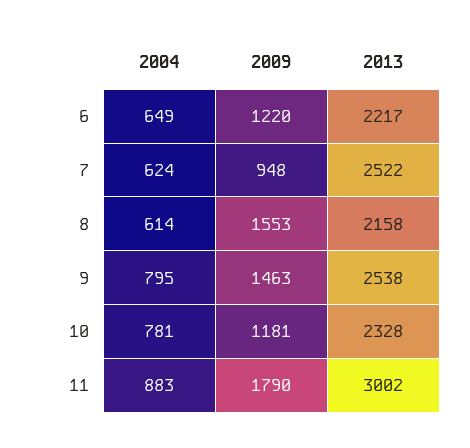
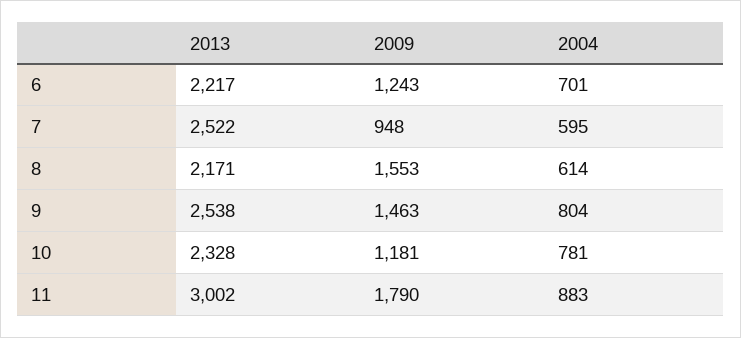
  {
    "2004": {
-     "6": 649,
+     "6": 701,
-     "7": 624,
+     "7": 595,
      "8": 614,
-     "9": 795,
+     "9": 804,
      "10": 781,
      "11": 883
    },
    "2009": {
-     "6": 1220,
+     "6": 1243,
      "7": 948,
      "8": 1553,
      "9": 1463,
      "10": 1181,
      "11": 1790
    },
    "2013": {
      "6": 2217,
      "7": 2522,
-     "8": 2158,
+     "8": 2171,
      "9": 2538,
      "10": 2328,
      "11": 3002
    }
  }

